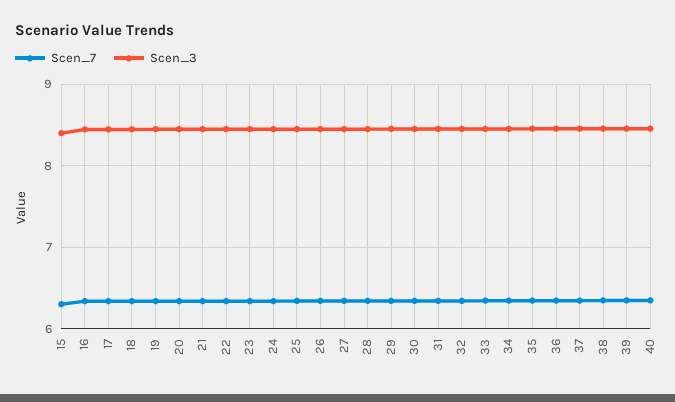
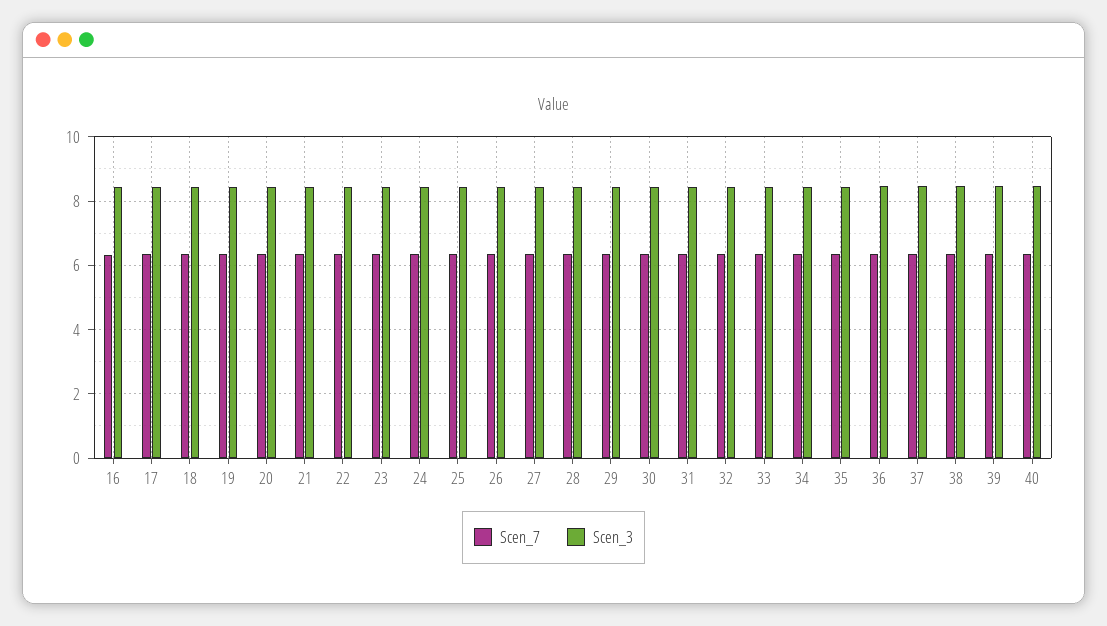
  {
    "Scen_7": {
-     "15": 6.3,
      "16": 6.3,
      "17": 6.3,
      "18": 6.3,
      "19": 6.3,
      "20": 6.3,
      "21": 6.3,
      "22": 6.3,
      "23": 6.3,
      "24": 6.3,
      "25": 6.3,
      "26": 6.3,
      "27": 6.3,
      "28": 6.3,
      "29": 6.3,
      "30": 6.3,
      "31": 6.3,
      "32": 6.3,
      "33": 6.3,
      "34": 6.3,
      "35": 6.3,
      "36": 6.3,
      "37": 6.3,
      "38": 6.3,
      "39": 6.3,
      "40": 6.3
    },
    "Scen_3": {
-     "15": 8.4,
      "16": 8.4,
      "17": 8.4,
      "18": 8.4,
      "19": 8.4,
      "20": 8.4,
      "21": 8.4,
      "22": 8.4,
      "23": 8.4,
      "24": 8.4,
      "25": 8.4,
      "26": 8.4,
      "27": 8.4,
      "28": 8.4,
      "29": 8.4,
      "30": 8.4,
      "31": 8.5,
      "32": 8.5,
      "33": 8.5,
      "34": 8.5,
      "35": 8.5,
      "36": 8.5,
      "37": 8.5,
      "38": 8.5,
      "39": 8.5,
      "40": 8.5
    }
  }

